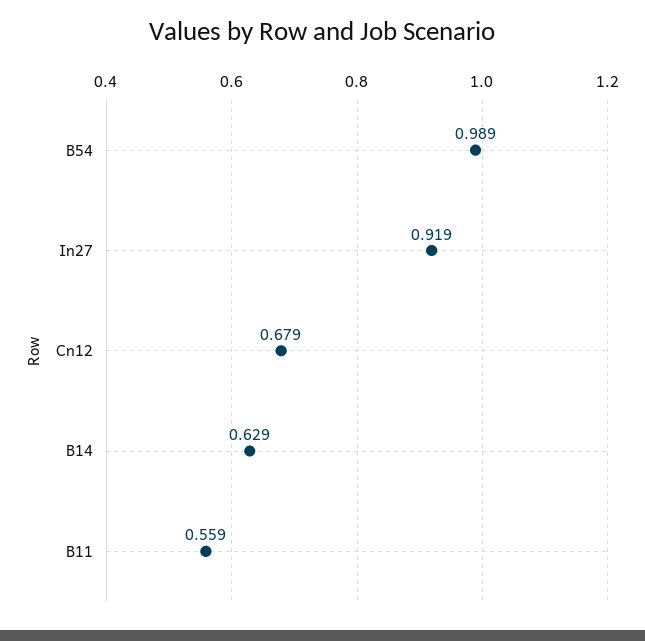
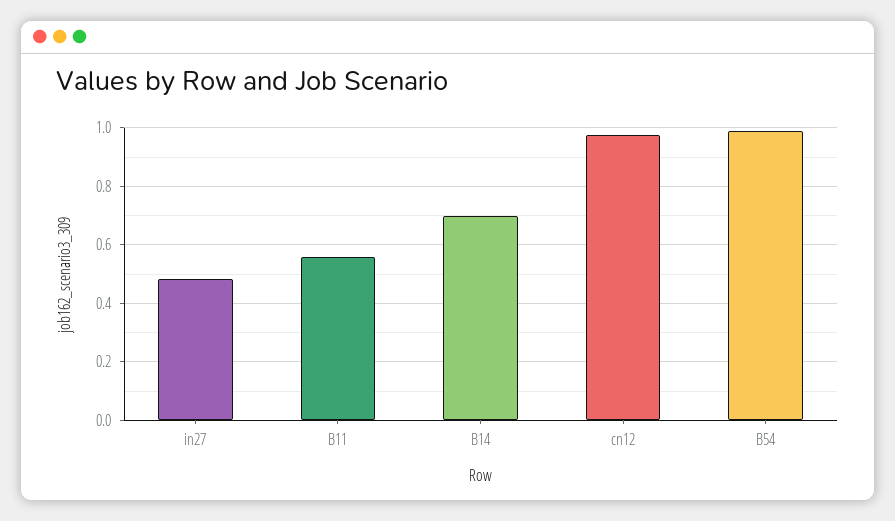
  {
    "B54": 0.989,
-   "In27": 0.919,
+   "In27": 0.475,
-   "Cn12": 0.679,
+   "Cn12": 0.975,
-   "B14": 0.629,
+   "B14": 0.7,
    "B11": 0.559
  }

